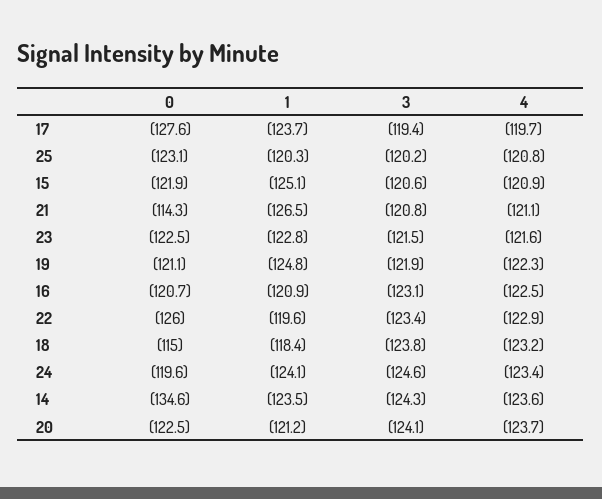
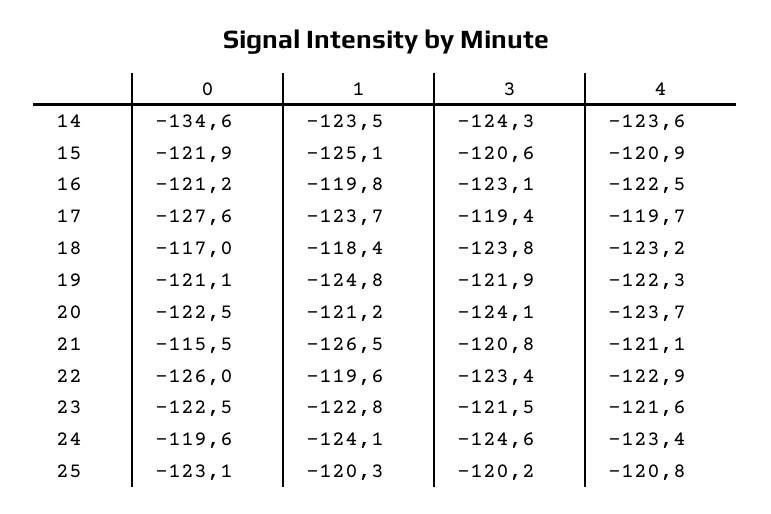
  {
    "0": {
      "17": -127.6,
      "25": -123.1,
      "15": -121.9,
-     "21": -114.3,
+     "21": -115.5,
      "23": -122.5,
      "19": -121.1,
-     "16": -120.7,
+     "16": -121.2,
      "22": -126,
-     "18": -115,
+     "18": -117,
      "24": -119.6,
      "14": -134.6,
      "20": -122.5
    },
    "1": {
      "17": -123.7,
      "25": -120.3,
      "15": -125.1,
      "21": -126.5,
      "23": -122.8,
      "19": -124.8,
-     "16": -120.9,
+     "16": -119.8,
      "22": -119.6,
      "18": -118.4,
      "24": -124.1,
      "14": -123.5,
      "20": -121.2
    },
    "3": {
      "17": -119.4,
      "25": -120.2,
      "15": -120.6,
      "21": -120.8,
      "23": -121.5,
      "19": -121.9,
      "16": -123.1,
      "22": -123.4,
      "18": -123.8,
      "24": -124.6,
      "14": -124.3,
      "20": -124.1
    },
    "4": {
      "17": -119.7,
      "25": -120.8,
      "15": -120.9,
      "21": -121.1,
      "23": -121.6,
      "19": -122.3,
      "16": -122.5,
      "22": -122.9,
      "18": -123.2,
      "24": -123.4,
      "14": -123.6,
      "20": -123.7
    }
  }

